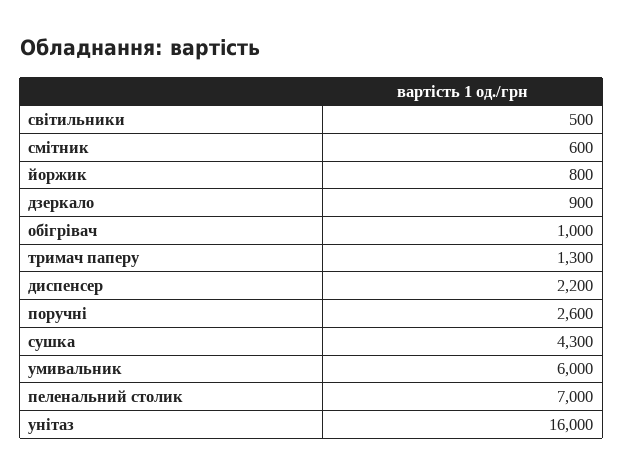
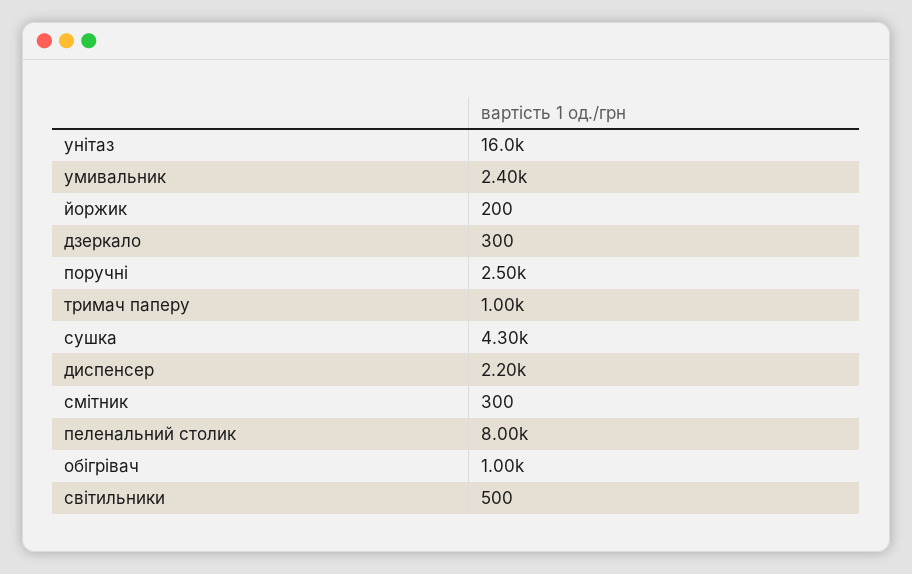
  {
    "світильники": 500,
-   "смітник": 600,
+   "смітник": 300,
-   "йоржик": 800,
+   "йоржик": 200,
-   "дзеркало": 900,
+   "дзеркало": 300,
    "обігрівач": 1000,
-   "тримач паперу": 1300,
+   "тримач паперу": 1000,
    "диспенсер": 2200,
-   "поручні": 2600,
+   "поручні": 2500,
    "сушка": 4300,
-   "умивальник": 6000,
+   "умивальник": 2400,
-   "пеленальний столик": 7000,
+   "пеленальний столик": 8000,
    "унітаз": 16000
  }

